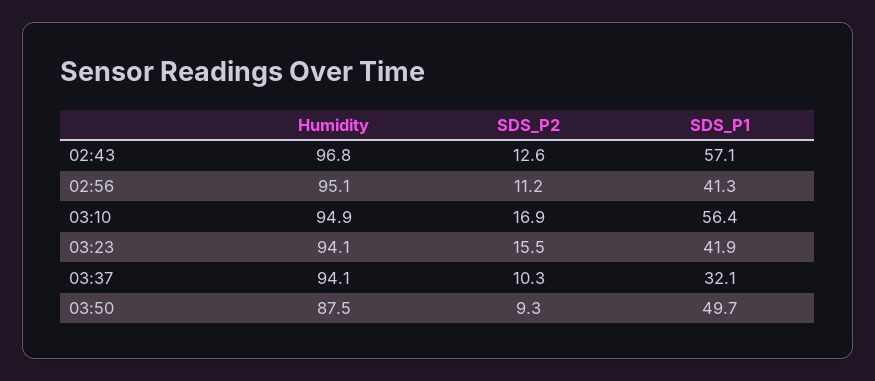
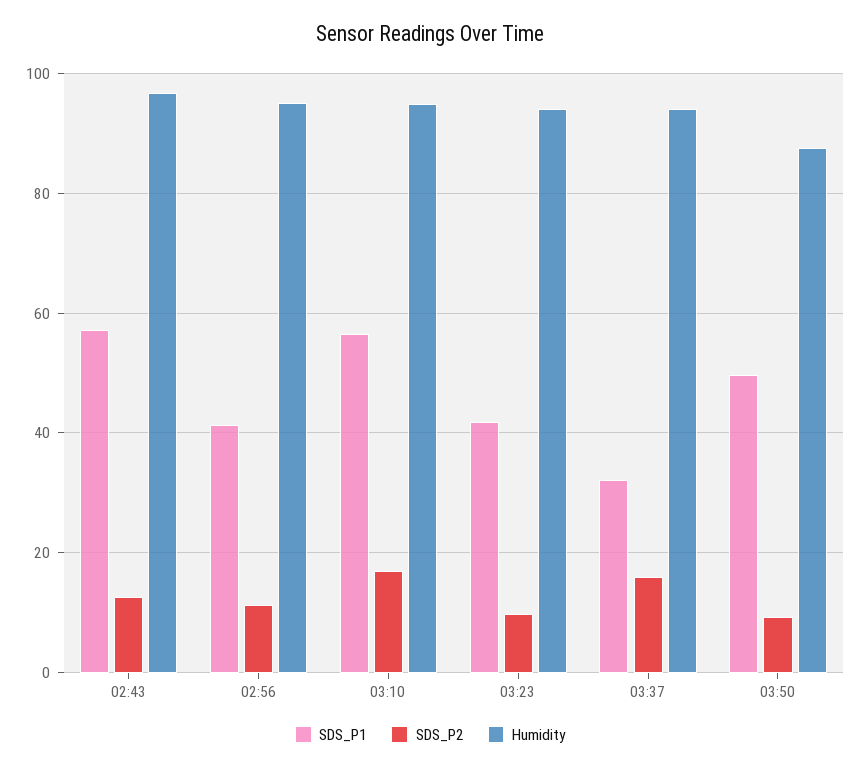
  {
    "Humidity": {
      "02:43": 96.8,
      "02:56": 95.1,
      "03:10": 94.9,
      "03:23": 94.1,
      "03:37": 94.1,
      "03:50": 87.5
    },
    "SDS_P2": {
      "02:43": 12.6,
      "02:56": 11.2,
      "03:10": 16.9,
-     "03:23": 15.5,
+     "03:23": 10,
-     "03:37": 10.3,
+     "03:37": 16,
      "03:50": 9.3
    },
    "SDS_P1": {
      "02:43": 57.1,
      "02:56": 41.3,
      "03:10": 56.4,
      "03:23": 41.9,
      "03:37": 32.1,
      "03:50": 49.7
    }
  }

